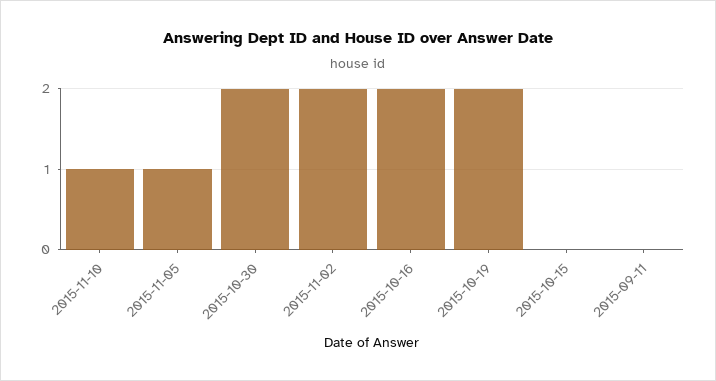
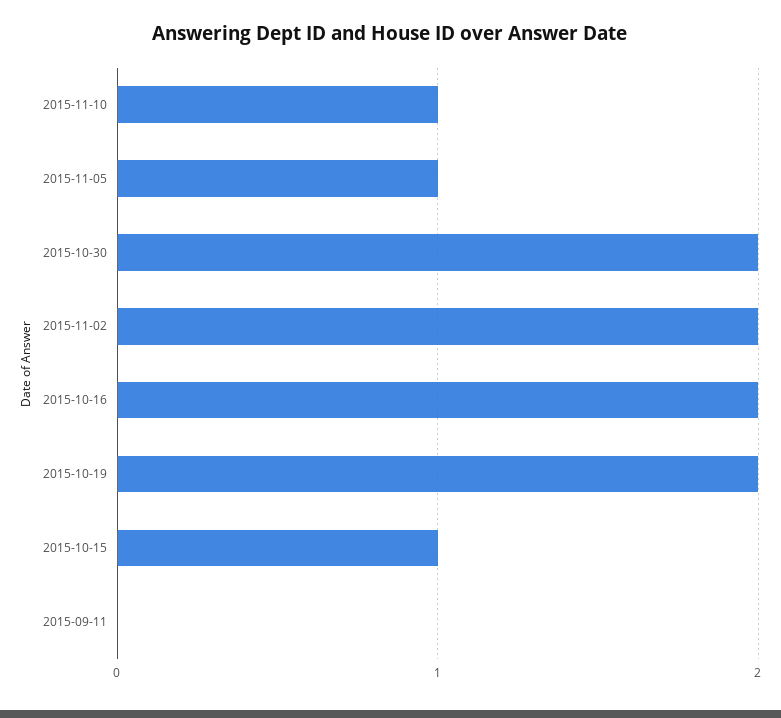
  {
    "2015-11-10": 1,
    "2015-11-05": 1,
    "2015-10-30": 2,
    "2015-11-02": 2,
    "2015-10-16": 2,
    "2015-10-19": 2,
-   "2015-10-15": 0,
+   "2015-10-15": 1,
    "2015-09-11": 0
  }

